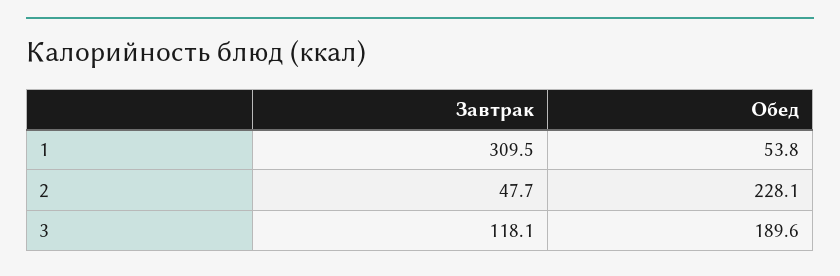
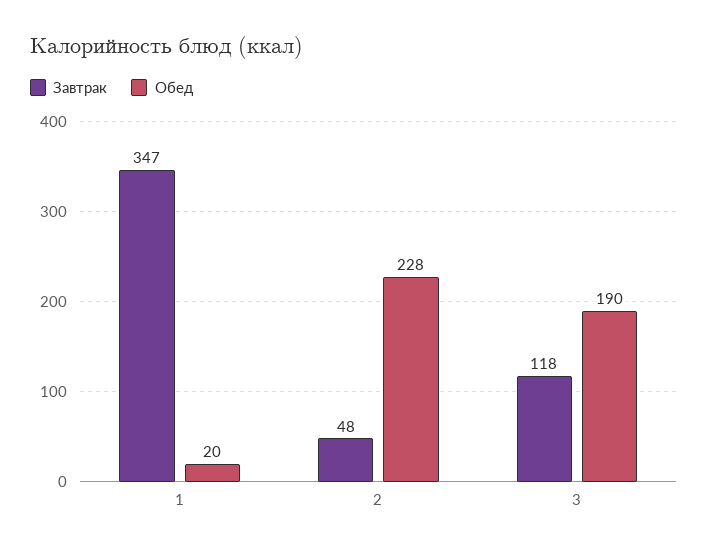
  {
    "Завтрак": {
-     "1": 309.5,
+     "1": 347,
      "2": 47.7,
      "3": 118.1
    },
    "Обед": {
-     "1": 53.8,
+     "1": 20,
      "2": 228.1,
      "3": 189.6
    }
  }

